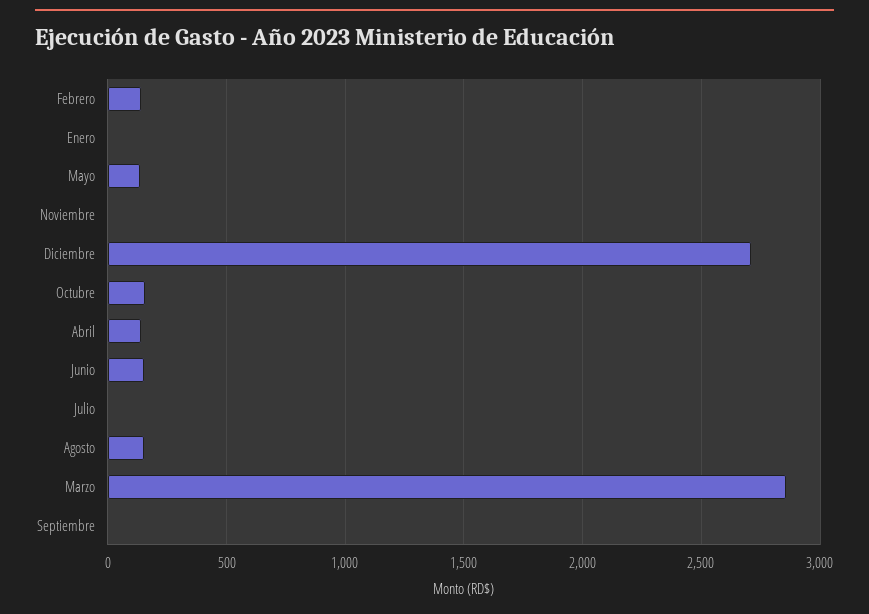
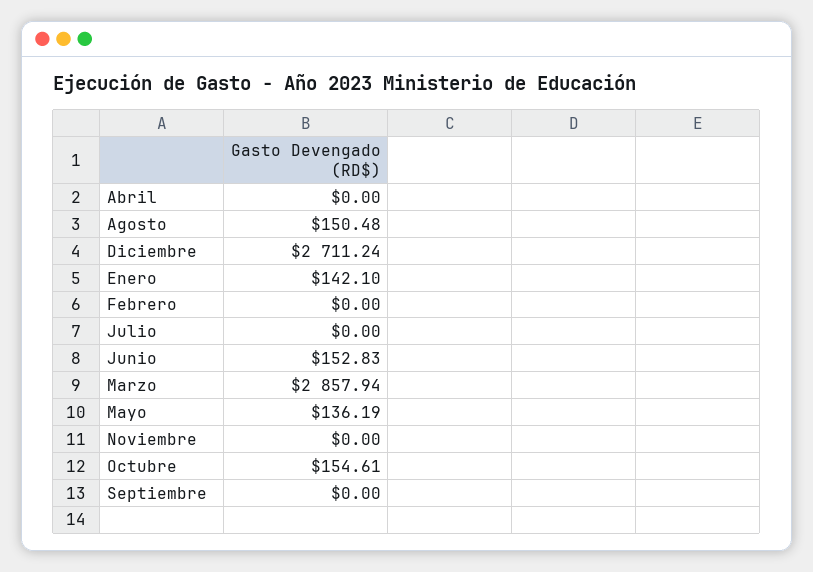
  {
-   "Febrero": 150,
+   "Febrero": 0,
-   "Enero": 0,
+   "Enero": 142.1,
    "Mayo": 136.19,
    "Noviembre": 0,
    "Diciembre": 2711.24,
    "Octubre": 154.61,
-   "Abril": 150,
+   "Abril": 0,
    "Junio": 152.83,
    "Julio": 0,
    "Agosto": 150.48,
    "Marzo": 2857.94,
    "Septiembre": 0
  }

